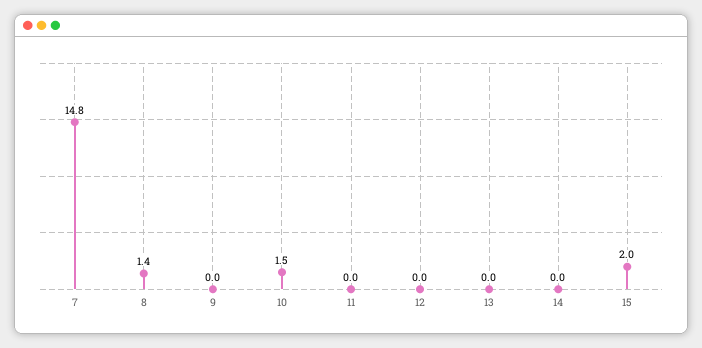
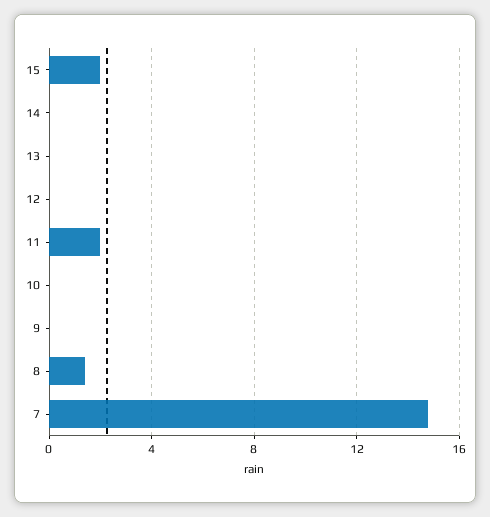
  {
    "7": 14.8,
    "8": 1.4,
    "9": 0,
-   "10": 1.5,
+   "10": 0,
-   "11": 0,
+   "11": 2,
    "12": 0,
    "13": 0,
    "14": 0,
    "15": 2
  }

